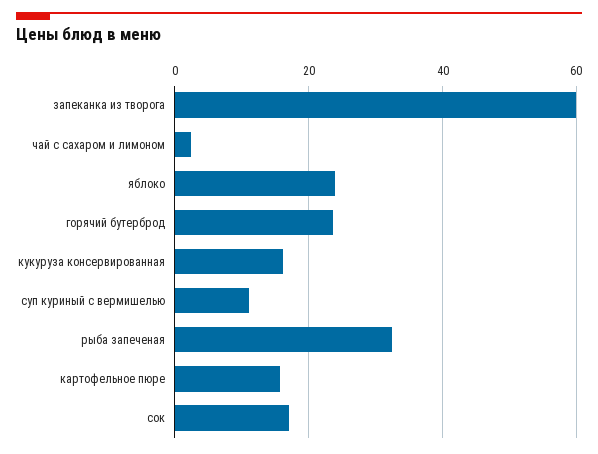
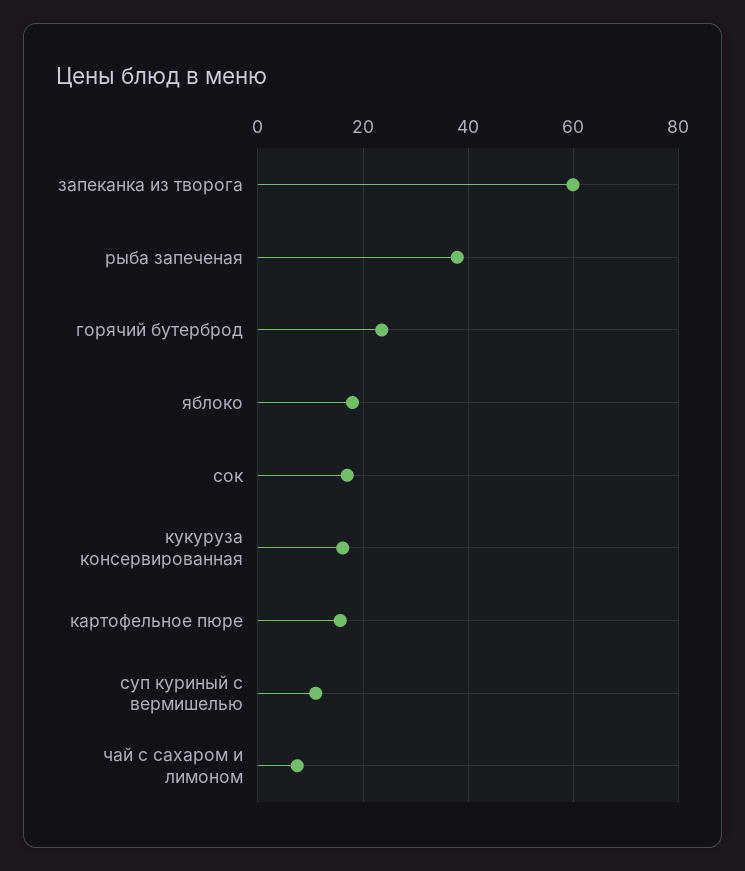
  {
    "запеканка из творога": 60,
-   "чай с сахаром и лимоном": 2,
+   "чай с сахаром и лимоном": 8,
-   "яблоко": 24,
+   "яблоко": 18,
    "горячий бутерброд": 24,
    "кукуруза консервированная": 16,
    "суп куриный с вермишелью": 12,
-   "рыба запеченая": 32,
+   "рыба запеченая": 38,
    "картофельное пюре": 16,
    "сок": 18
  }

